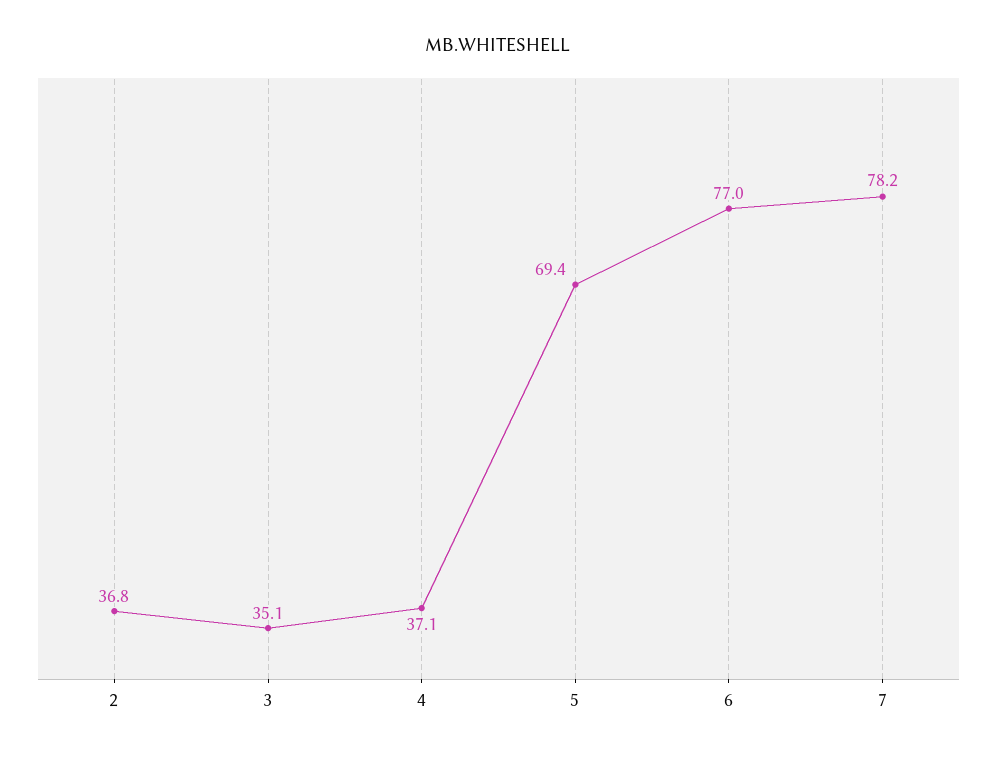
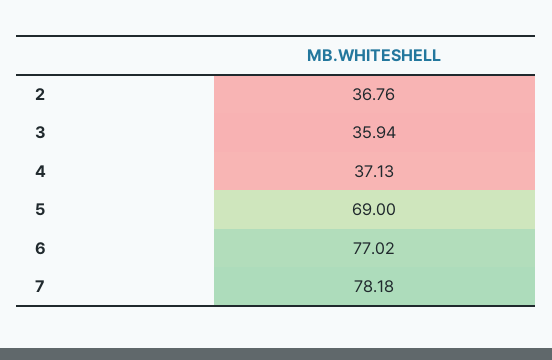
  {
    "2": 36.76,
-   "3": 35.1,
+   "3": 35.94,
    "4": 37.13,
-   "5": 69.4,
+   "5": 69,
    "6": 77.02,
    "7": 78.18
  }

